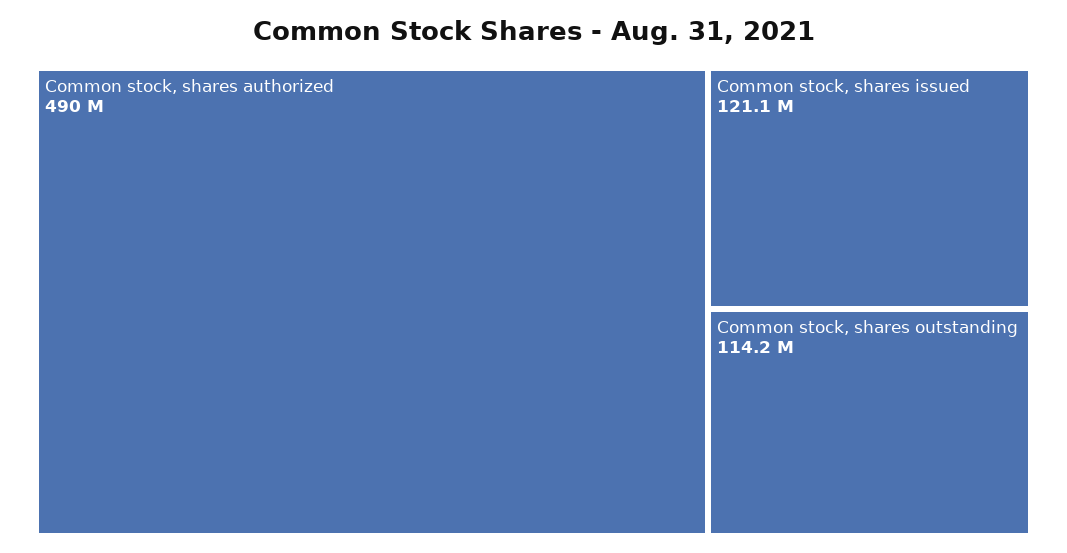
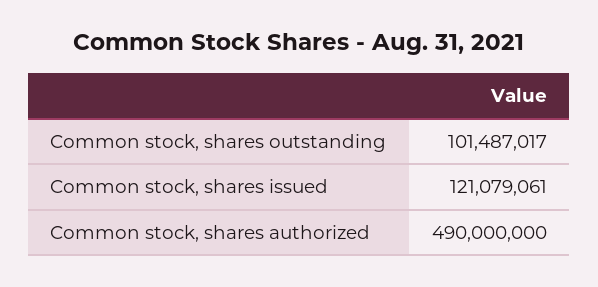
  {
    "Common stock, shares authorized": 490000000,
    "Common stock, shares issued": 121079061,
-   "Common stock, shares outstanding": 114200000
+   "Common stock, shares outstanding": 101487017
  }

